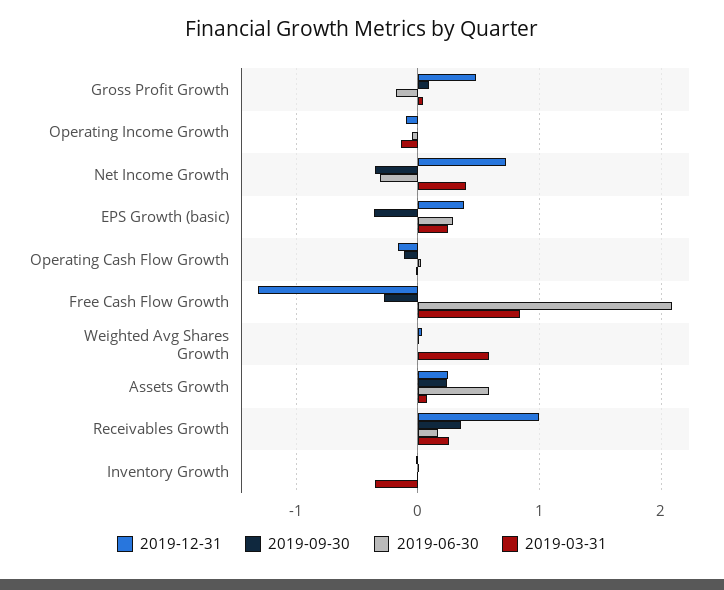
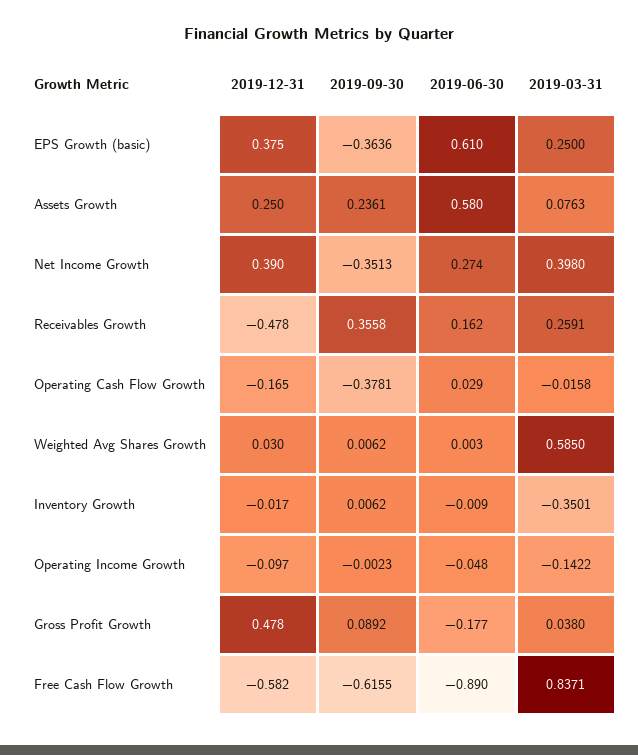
  {
    "2019-12-31": {
      "Gross Profit Growth": 0.478,
      "Operating Income Growth": -0.097,
-     "Net Income Growth": 0.7,
+     "Net Income Growth": 0.39,
      "EPS Growth (basic)": 0.375,
      "Operating Cash Flow Growth": -0.165,
-     "Free Cash Flow Growth": -1.3,
+     "Free Cash Flow Growth": -0.582,
      "Weighted Avg Shares Growth": 0.03,
      "Assets Growth": 0.25,
-     "Receivables Growth": 1,
+     "Receivables Growth": -0.478,
      "Inventory Growth": -0.017
    },
    "2019-09-30": {
      "Gross Profit Growth": 0.0892,
      "Operating Income Growth": -0.0023,
      "Net Income Growth": -0.3513,
      "EPS Growth (basic)": -0.3636,
-     "Operating Cash Flow Growth": -0.1,
+     "Operating Cash Flow Growth": -0.3781,
-     "Free Cash Flow Growth": -0.3,
+     "Free Cash Flow Growth": -0.6155,
      "Weighted Avg Shares Growth": 0.0062,
      "Assets Growth": 0.2361,
      "Receivables Growth": 0.3558,
      "Inventory Growth": 0.0062
    },
    "2019-06-30": {
      "Gross Profit Growth": -0.177,
      "Operating Income Growth": -0.048,
-     "Net Income Growth": -0.3,
+     "Net Income Growth": 0.274,
-     "EPS Growth (basic)": 0.3,
+     "EPS Growth (basic)": 0.61,
      "Operating Cash Flow Growth": 0.029,
-     "Free Cash Flow Growth": 2.1,
+     "Free Cash Flow Growth": -0.89,
      "Weighted Avg Shares Growth": 0.003,
      "Assets Growth": 0.58,
      "Receivables Growth": 0.162,
      "Inventory Growth": -0.009
    },
    "2019-03-31": {
      "Gross Profit Growth": 0.038,
      "Operating Income Growth": -0.1422,
      "Net Income Growth": 0.398,
      "EPS Growth (basic)": 0.25,
      "Operating Cash Flow Growth": -0.0158,
      "Free Cash Flow Growth": 0.8371,
      "Weighted Avg Shares Growth": 0.585,
      "Assets Growth": 0.0763,
      "Receivables Growth": 0.2591,
      "Inventory Growth": -0.3501
    }
  }

